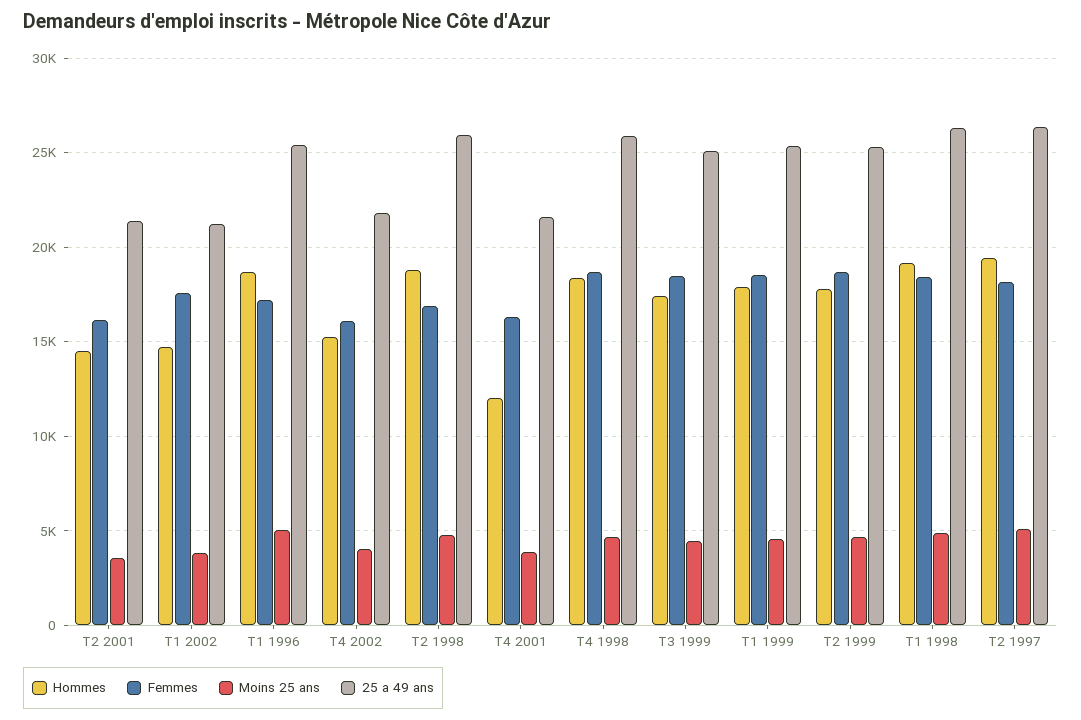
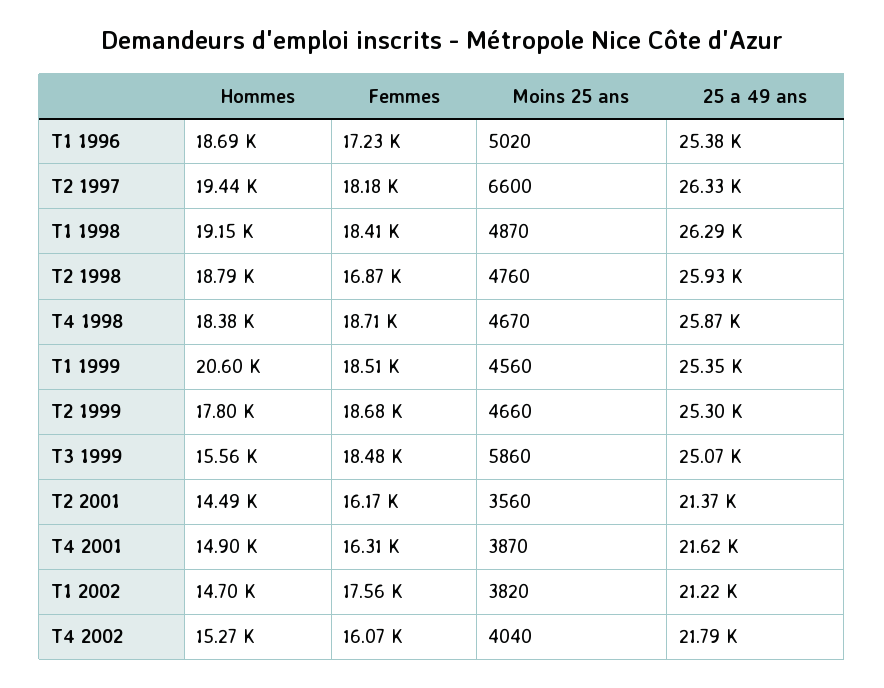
  {
    "Hommes": {
      "T2 2001": 14490,
      "T1 2002": 14700,
      "T1 1996": 18690,
      "T4 2002": 15270,
      "T2 1998": 18790,
-     "T4 2001": 12000,
+     "T4 2001": 14900,
      "T4 1998": 18380,
-     "T3 1999": 17500,
+     "T3 1999": 15560,
-     "T1 1999": 18000,
+     "T1 1999": 20600,
      "T2 1999": 17800,
      "T1 1998": 19150,
      "T2 1997": 19440
    },
    "Femmes": {
      "T2 2001": 16170,
      "T1 2002": 17560,
      "T1 1996": 17230,
      "T4 2002": 16070,
      "T2 1998": 16870,
      "T4 2001": 16310,
      "T4 1998": 18710,
      "T3 1999": 18480,
      "T1 1999": 18510,
      "T2 1999": 18680,
      "T1 1998": 18410,
      "T2 1997": 18180
    },
    "Moins 25 ans": {
      "T2 2001": 3560,
      "T1 2002": 3820,
      "T1 1996": 5020,
      "T4 2002": 4040,
      "T2 1998": 4760,
      "T4 2001": 3870,
      "T4 1998": 4670,
-     "T3 1999": 4500,
+     "T3 1999": 5860,
      "T1 1999": 4560,
      "T2 1999": 4660,
      "T1 1998": 4870,
-     "T2 1997": 5000
+     "T2 1997": 6600
    },
    "25 a 49 ans": {
      "T2 2001": 21370,
      "T1 2002": 21220,
      "T1 1996": 25380,
      "T4 2002": 21790,
      "T2 1998": 25930,
      "T4 2001": 21620,
      "T4 1998": 25870,
      "T3 1999": 25070,
      "T1 1999": 25350,
      "T2 1999": 25300,
      "T1 1998": 26290,
      "T2 1997": 26330
    }
  }

